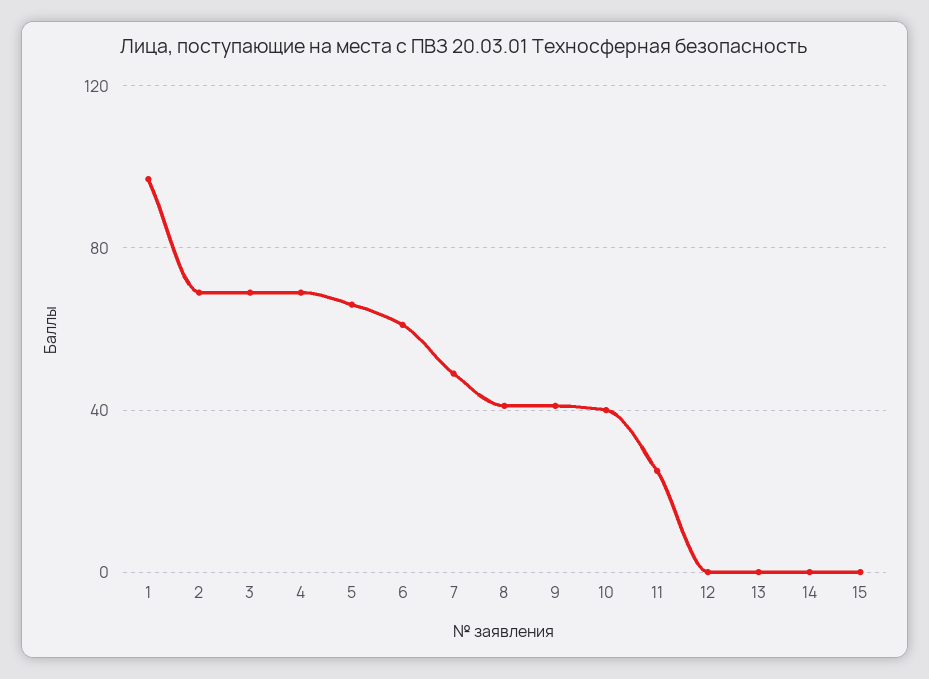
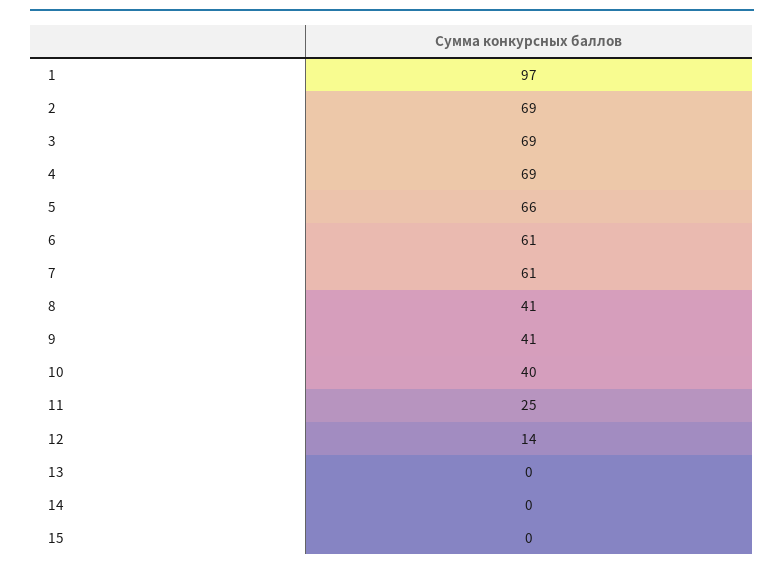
  {
    "1": 97,
    "2": 69,
    "3": 69,
    "4": 69,
    "5": 66,
    "6": 61,
-   "7": 50,
+   "7": 61,
    "8": 41,
    "9": 41,
    "10": 40,
    "11": 25,
-   "12": 0,
+   "12": 14,
    "13": 0,
    "14": 0,
    "15": 0
  }

